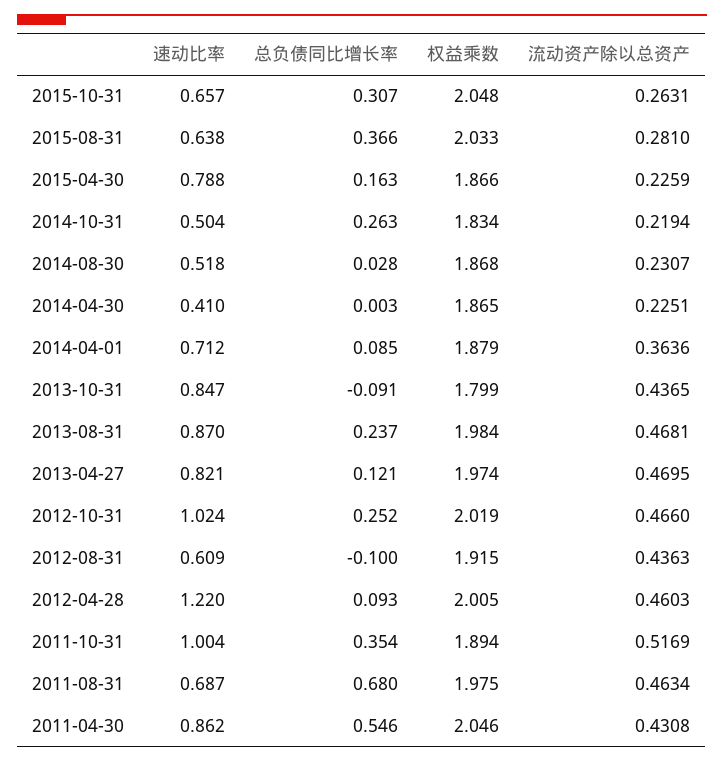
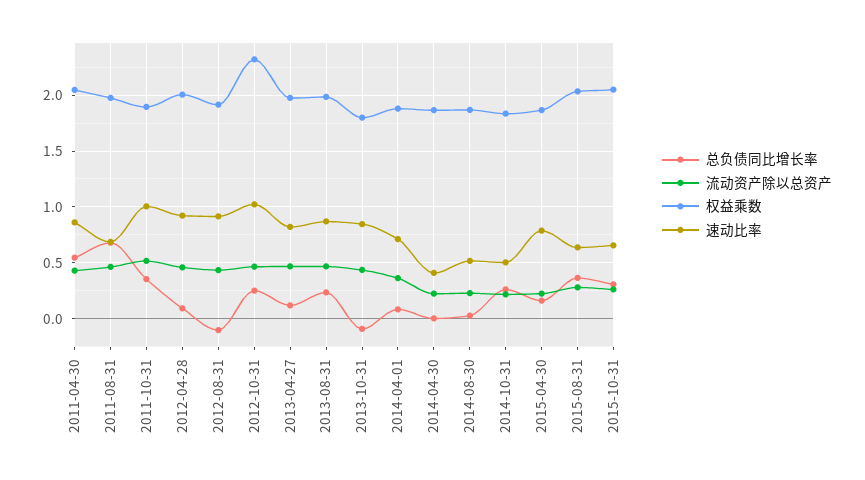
  {
    "速动比率": {
      "2015-10-31": 0.657,
      "2015-08-31": 0.638,
      "2015-04-30": 0.788,
      "2014-10-31": 0.504,
      "2014-08-30": 0.518,
      "2014-04-30": 0.41,
      "2014-04-01": 0.712,
      "2013-10-31": 0.847,
      "2013-08-31": 0.87,
      "2013-04-27": 0.821,
      "2012-10-31": 1.024,
-     "2012-08-31": 0.609,
+     "2012-08-31": 0.9,
-     "2012-04-28": 1.22,
+     "2012-04-28": 0.9,
      "2011-10-31": 1.004,
      "2011-08-31": 0.687,
      "2011-04-30": 0.862
    },
    "总负债同比增长率": {
      "2015-10-31": 0.307,
      "2015-08-31": 0.366,
      "2015-04-30": 0.163,
      "2014-10-31": 0.263,
      "2014-08-30": 0.028,
      "2014-04-30": 0.003,
      "2014-04-01": 0.085,
      "2013-10-31": -0.091,
      "2013-08-31": 0.237,
      "2013-04-27": 0.121,
      "2012-10-31": 0.252,
      "2012-08-31": -0.1,
      "2012-04-28": 0.093,
      "2011-10-31": 0.354,
      "2011-08-31": 0.68,
      "2011-04-30": 0.546
    },
    "权益乘数": {
      "2015-10-31": 2.048,
      "2015-08-31": 2.033,
      "2015-04-30": 1.866,
      "2014-10-31": 1.834,
      "2014-08-30": 1.868,
      "2014-04-30": 1.865,
      "2014-04-01": 1.879,
      "2013-10-31": 1.799,
      "2013-08-31": 1.984,
      "2013-04-27": 1.974,
-     "2012-10-31": 2.019,
+     "2012-10-31": 2.3,
      "2012-08-31": 1.915,
      "2012-04-28": 2.005,
      "2011-10-31": 1.894,
      "2011-08-31": 1.975,
      "2011-04-30": 2.046
    },
    "流动资产除以总资产": {
      "2015-10-31": 0.2631,
      "2015-08-31": 0.281,
      "2015-04-30": 0.2259,
      "2014-10-31": 0.2194,
      "2014-08-30": 0.2307,
      "2014-04-30": 0.2251,
      "2014-04-01": 0.3636,
      "2013-10-31": 0.4365,
      "2013-08-31": 0.4681,
      "2013-04-27": 0.4695,
      "2012-10-31": 0.466,
      "2012-08-31": 0.4363,
      "2012-04-28": 0.4603,
      "2011-10-31": 0.5169,
      "2011-08-31": 0.4634,
      "2011-04-30": 0.4308
    }
  }

